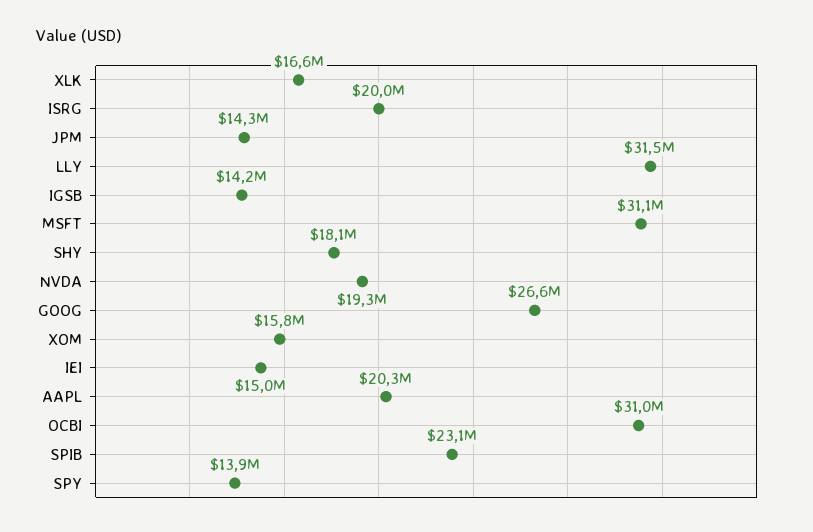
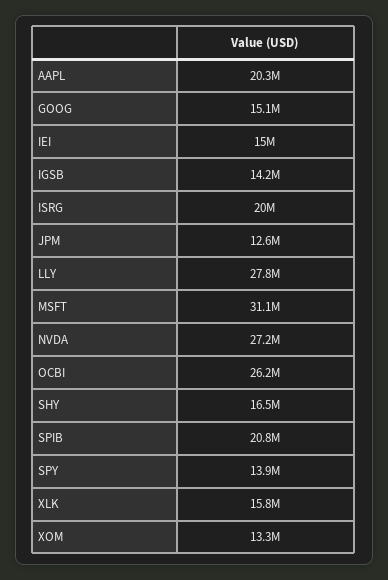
  {
-   "XLK": 16600000,
+   "XLK": 15800000,
    "ISRG": 20000000,
-   "JPM": 14300000,
+   "JPM": 12600000,
-   "LLY": 31500000,
+   "LLY": 27800000,
    "IGSB": 14200000,
    "MSFT": 31100000,
-   "SHY": 18100000,
+   "SHY": 16500000,
-   "NVDA": 19300000,
+   "NVDA": 27200000,
-   "GOOG": 26600000,
+   "GOOG": 15100000,
-   "XOM": 15800000,
+   "XOM": 13300000,
    "IEI": 15000000,
    "AAPL": 20300000,
-   "OCBI": 31000000,
+   "OCBI": 26200000,
-   "SPIB": 23100000,
+   "SPIB": 20800000,
    "SPY": 13900000
  }

